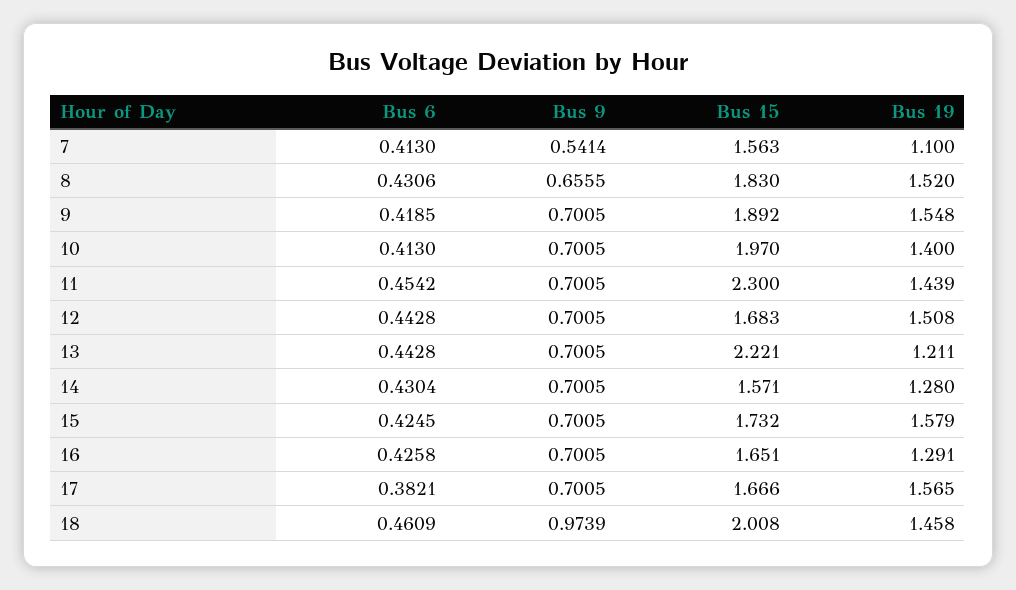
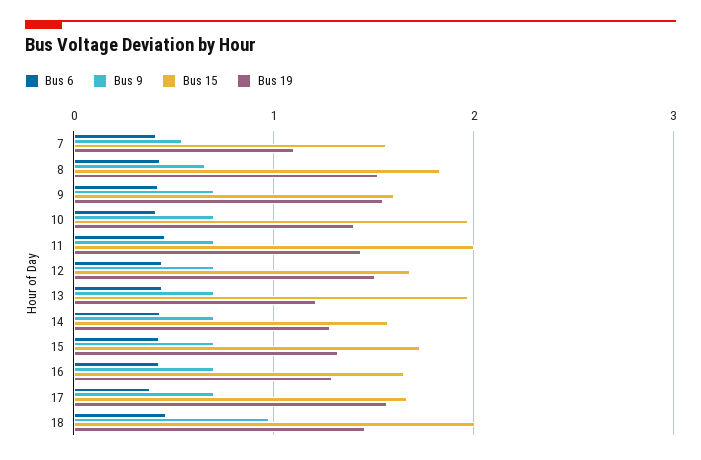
  {
    "Bus 6": {
      "7": 0.413,
      "8": 0.4306,
      "9": 0.4185,
      "10": 0.413,
      "11": 0.4542,
      "12": 0.4428,
      "13": 0.4428,
      "14": 0.4304,
      "15": 0.4245,
      "16": 0.4258,
      "17": 0.3821,
      "18": 0.4609
    },
    "Bus 9": {
      "7": 0.5414,
      "8": 0.6555,
      "9": 0.7005,
      "10": 0.7005,
      "11": 0.7005,
      "12": 0.7005,
      "13": 0.7005,
      "14": 0.7005,
      "15": 0.7005,
      "16": 0.7005,
      "17": 0.7005,
      "18": 0.9739
    },
    "Bus 15": {
      "7": 1.563,
      "8": 1.83,
-     "9": 1.892,
+     "9": 1.6,
      "10": 1.97,
-     "11": 2.3,
+     "11": 2,
      "12": 1.683,
-     "13": 2.221,
+     "13": 2,
      "14": 1.571,
      "15": 1.732,
      "16": 1.651,
      "17": 1.666,
      "18": 2.008
    },
    "Bus 19": {
      "7": 1.1,
      "8": 1.52,
      "9": 1.548,
      "10": 1.4,
      "11": 1.439,
      "12": 1.508,
      "13": 1.211,
      "14": 1.28,
-     "15": 1.579,
+     "15": 1.3,
      "16": 1.291,
      "17": 1.565,
      "18": 1.458
    }
  }

